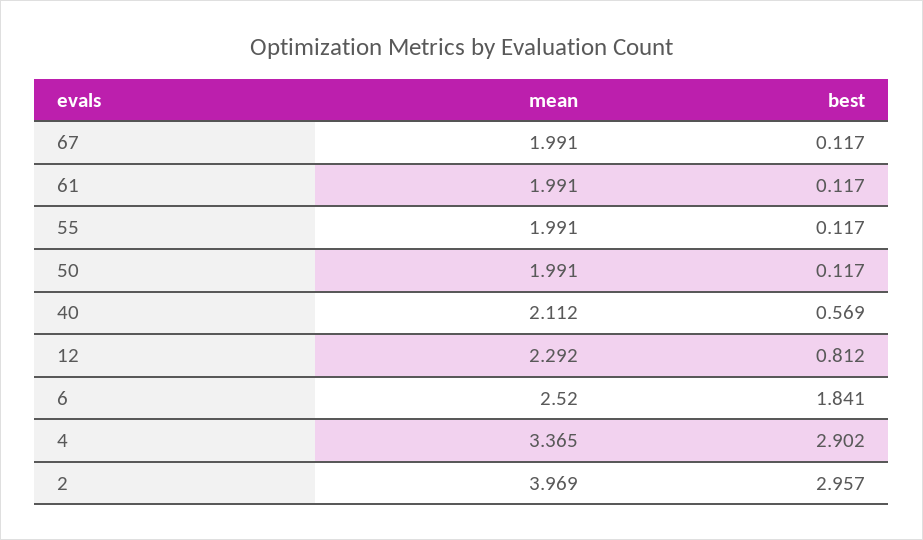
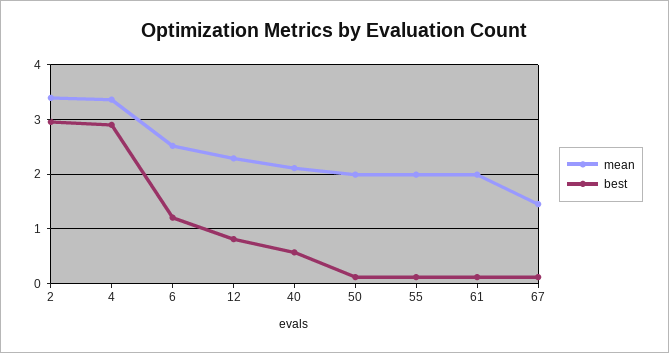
  {
    "mean": {
-     "67": 1.991,
+     "67": 1.4,
      "61": 1.991,
      "55": 1.991,
      "50": 1.991,
      "40": 2.112,
      "12": 2.292,
      "6": 2.52,
      "4": 3.365,
-     "2": 3.969
+     "2": 3.4
    },
    "best": {
      "67": 0.117,
      "61": 0.117,
      "55": 0.117,
      "50": 0.117,
      "40": 0.569,
      "12": 0.812,
-     "6": 1.841,
+     "6": 1.2,
      "4": 2.902,
      "2": 2.957
    }
  }

